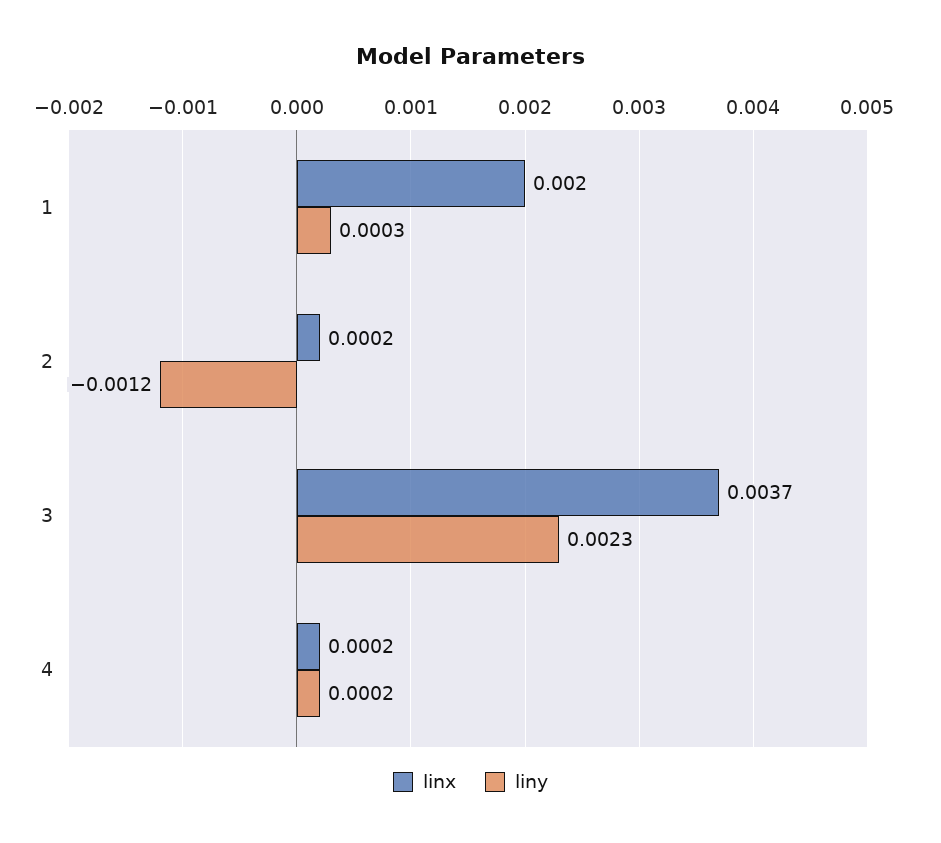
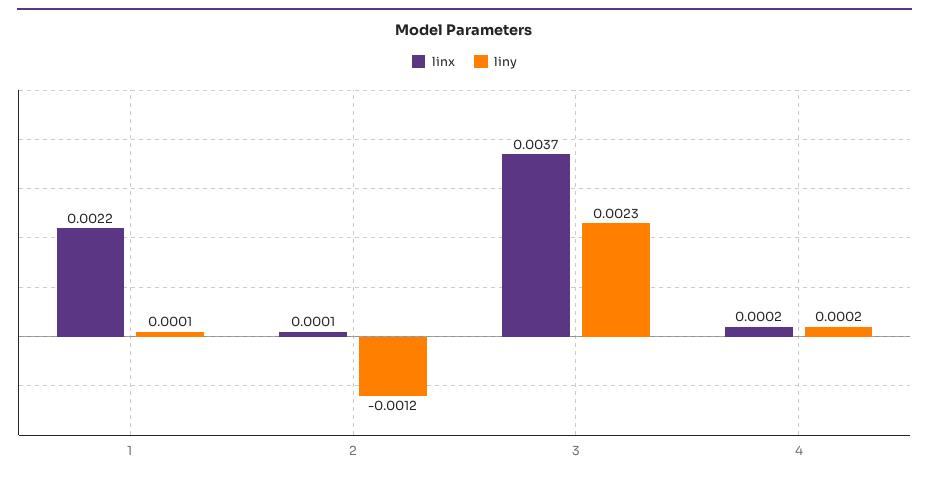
  {
    "linx": {
-     "1": 0.002,
+     "1": 0.0022,
-     "2": 0.0002,
+     "2": 0.0001,
      "3": 0.0037,
      "4": 0.0002
    },
    "liny": {
-     "1": 0.0003,
+     "1": 0.0001,
      "2": -0.0012,
      "3": 0.0023,
      "4": 0.0002
    }
  }

